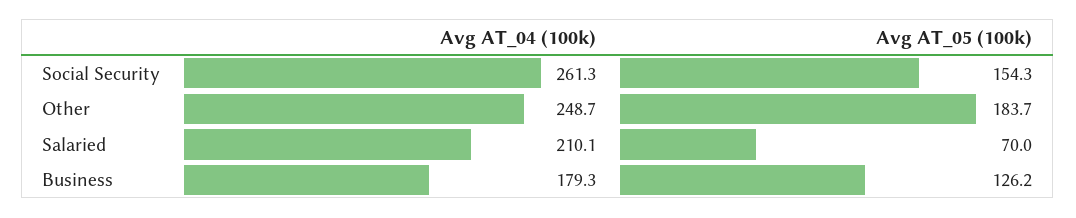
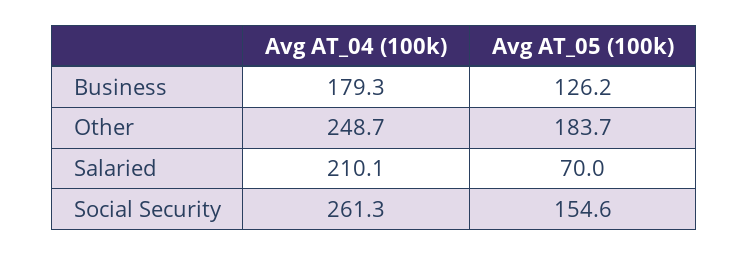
  {
    "Avg AT_04 (100k)": {
      "Social Security": 261.3,
      "Other": 248.7,
      "Salaried": 210.1,
      "Business": 179.3
    },
    "Avg AT_05 (100k)": {
-     "Social Security": 154.3,
+     "Social Security": 154.6,
      "Other": 183.7,
      "Salaried": 70,
      "Business": 126.2
    }
  }

